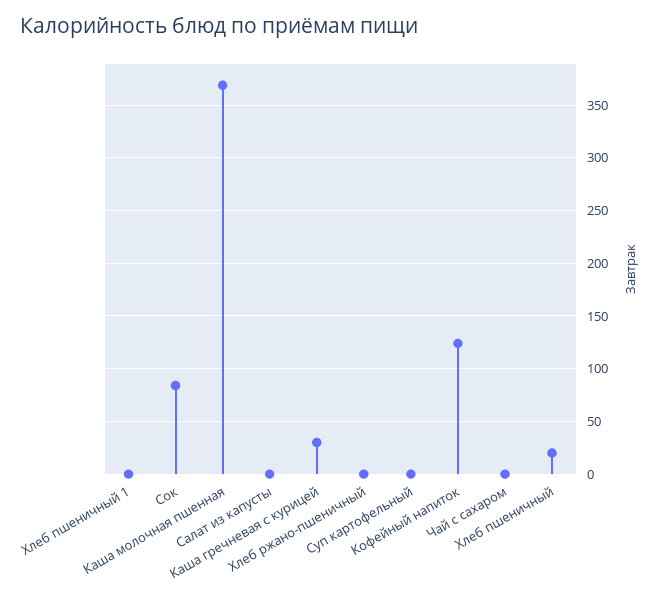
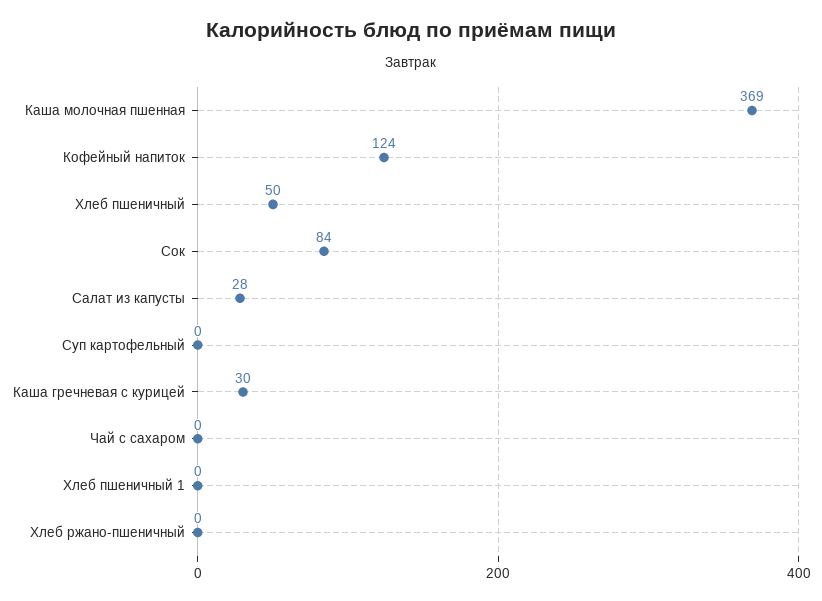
  {
    "Хлеб пшеничный 1": 0,
    "Сок": 84,
    "Каша молочная пшенная": 369,
-   "Салат из капусты": 0,
+   "Салат из капусты": 28,
    "Каша гречневая с курицей": 30,
    "Хлеб ржано-пшеничный": 0,
    "Суп картофельный": 0,
    "Кофейный напиток": 124,
    "Чай с сахаром": 0,
-   "Хлеб пшеничный": 20
+   "Хлеб пшеничный": 50
  }

